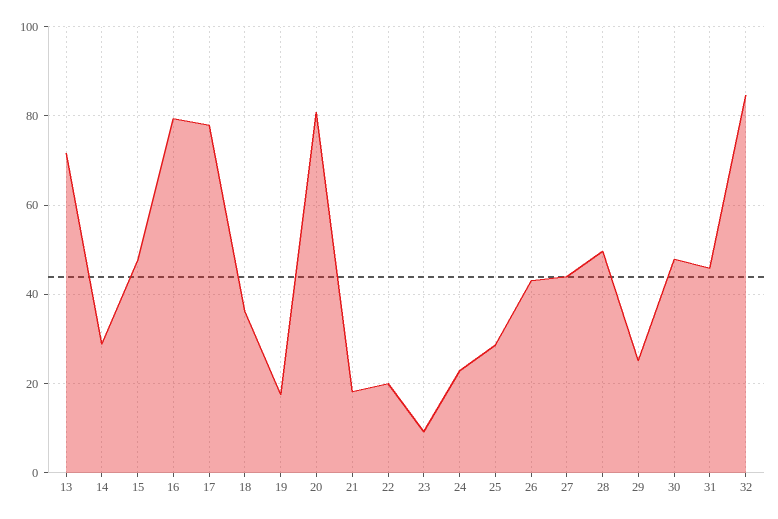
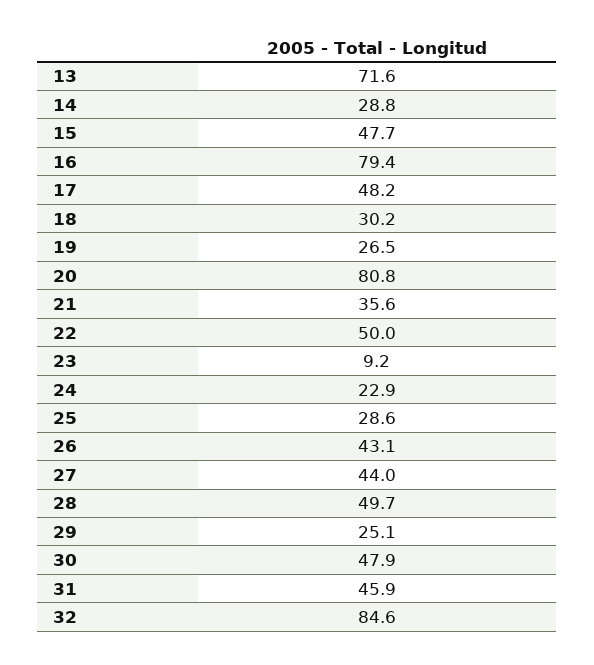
  {
    "13": 71.6,
    "14": 28.8,
    "15": 47.7,
    "16": 79.4,
-   "17": 78,
+   "17": 48.2,
-   "18": 36,
+   "18": 30.2,
-   "19": 18,
+   "19": 26.5,
    "20": 80.8,
-   "21": 18,
+   "21": 35.6,
-   "22": 20,
+   "22": 50,
    "23": 9.2,
    "24": 22.9,
    "25": 28.6,
    "26": 43.1,
    "27": 44,
    "28": 49.7,
    "29": 25.1,
    "30": 47.9,
    "31": 45.9,
    "32": 84.6
  }

